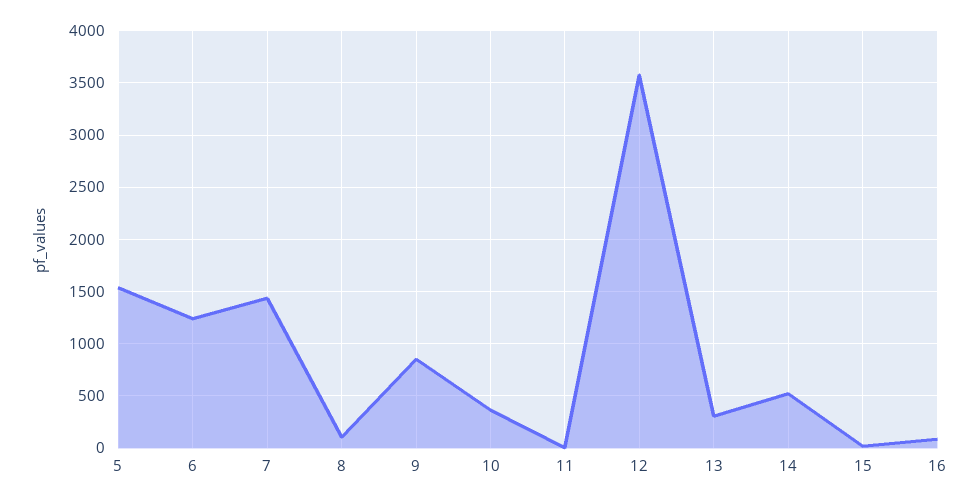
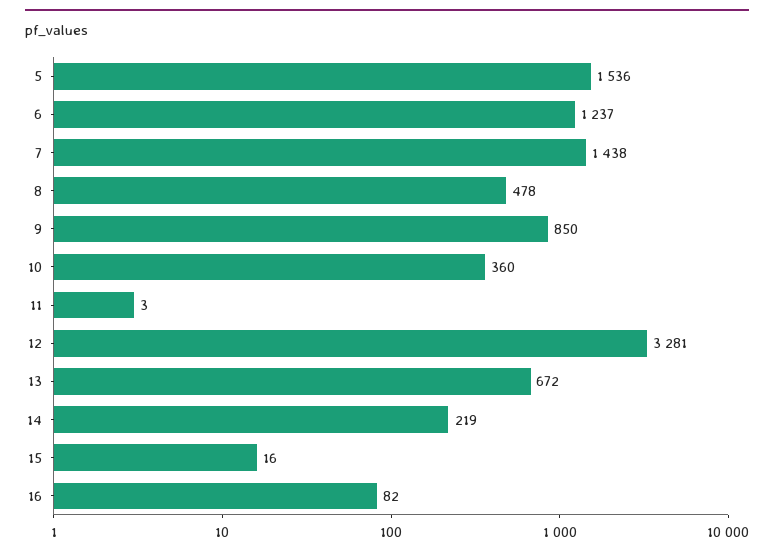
  {
    "5": 1536,
    "6": 1237,
    "7": 1438,
-   "8": 100,
+   "8": 478,
    "9": 850,
    "10": 360,
    "11": 3,
-   "12": 3600,
+   "12": 3281,
-   "13": 300,
+   "13": 672,
-   "14": 500,
+   "14": 219,
    "15": 16,
    "16": 82
  }

